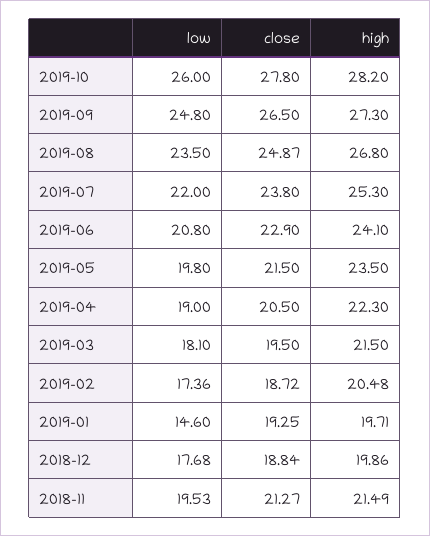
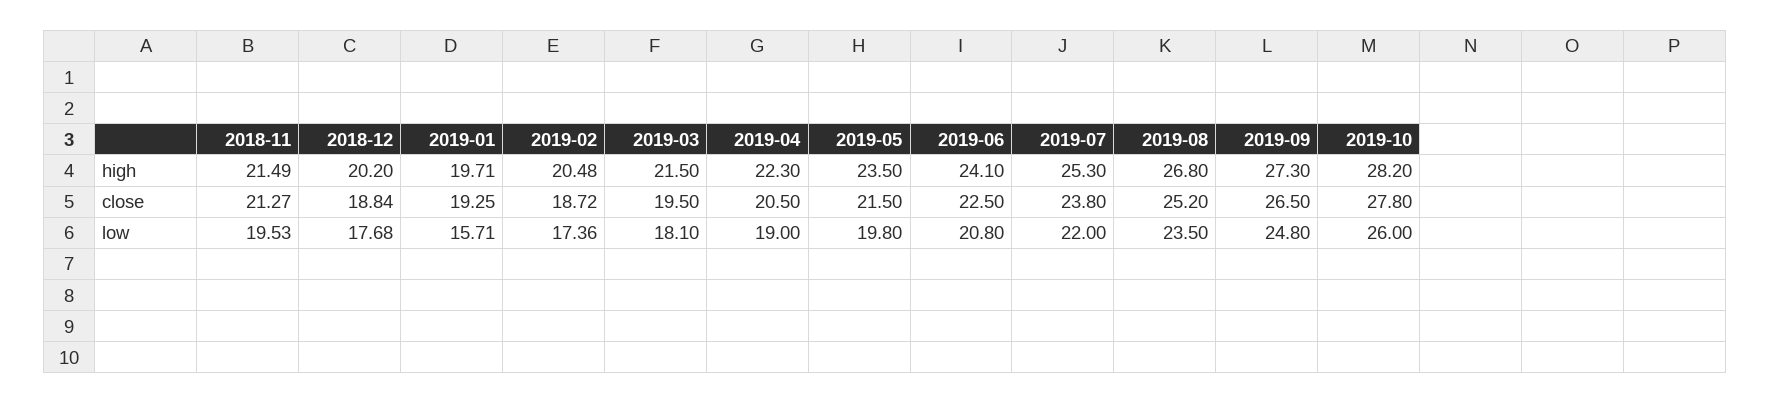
  {
    "low": {
      "2019-10": 26,
      "2019-09": 24.8,
      "2019-08": 23.5,
      "2019-07": 22,
      "2019-06": 20.8,
      "2019-05": 19.8,
      "2019-04": 19,
      "2019-03": 18.1,
      "2019-02": 17.36,
-     "2019-01": 14.6,
+     "2019-01": 15.71,
      "2018-12": 17.68,
      "2018-11": 19.53
    },
    "close": {
      "2019-10": 27.8,
      "2019-09": 26.5,
-     "2019-08": 24.87,
+     "2019-08": 25.2,
      "2019-07": 23.8,
-     "2019-06": 22.9,
+     "2019-06": 22.5,
      "2019-05": 21.5,
      "2019-04": 20.5,
      "2019-03": 19.5,
      "2019-02": 18.72,
      "2019-01": 19.25,
      "2018-12": 18.84,
      "2018-11": 21.27
    },
    "high": {
      "2019-10": 28.2,
      "2019-09": 27.3,
      "2019-08": 26.8,
      "2019-07": 25.3,
      "2019-06": 24.1,
      "2019-05": 23.5,
      "2019-04": 22.3,
      "2019-03": 21.5,
      "2019-02": 20.48,
      "2019-01": 19.71,
-     "2018-12": 19.86,
+     "2018-12": 20.2,
      "2018-11": 21.49
    }
  }

